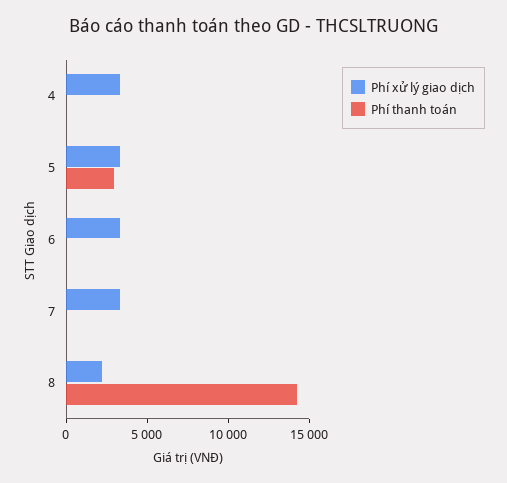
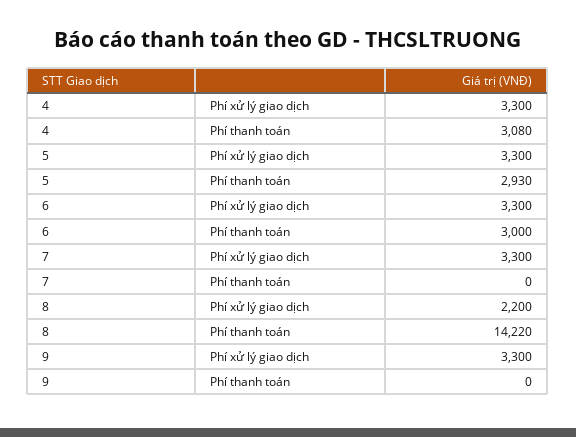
  {
    "Phí xử lý giao dịch": {
      "4": 3300,
      "5": 3300,
      "6": 3300,
      "7": 3300,
-     "8": 2200
+     "8": 2200,
+     "9": 3300
    },
    "Phí thanh toán": {
-     "4": 0,
+     "4": 3080,
      "5": 2930,
-     "6": 0,
+     "6": 3000,
      "7": 0,
-     "8": 14220
+     "8": 14220,
+     "9": 0
    }
  }

